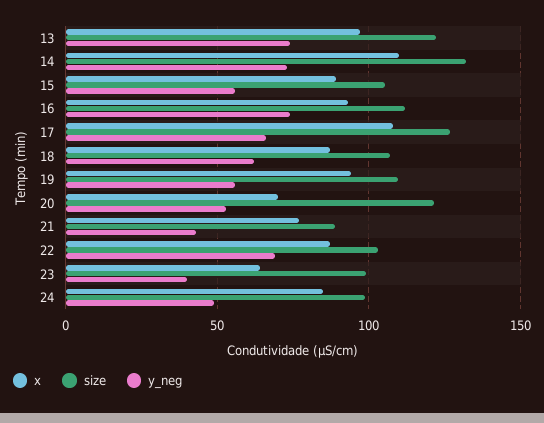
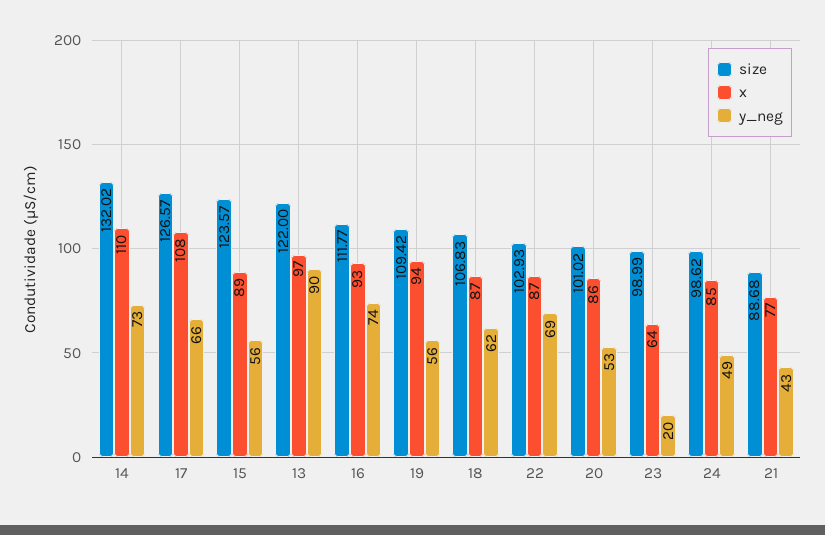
  {
    "x": {
      "13": 97,
      "14": 110,
      "15": 89,
      "16": 93,
      "17": 108,
      "18": 87,
      "19": 94,
-     "20": 70,
+     "20": 86,
      "21": 77,
      "22": 87,
      "23": 64,
      "24": 85
    },
    "size": {
      "13": 122,
      "14": 132.02,
-     "15": 105,
+     "15": 123.57,
      "16": 111.77,
      "17": 126.57,
      "18": 106.83,
      "19": 109.42,
-     "20": 120,
+     "20": 101.02,
      "21": 88.68,
      "22": 102.93,
      "23": 98.99,
      "24": 98.62
    },
    "y_neg": {
-     "13": 75,
+     "13": 90,
      "14": 73,
      "15": 56,
      "16": 74,
      "17": 66,
      "18": 62,
      "19": 56,
      "20": 53,
      "21": 43,
      "22": 69,
-     "23": 40,
+     "23": 20,
      "24": 49
    }
  }

